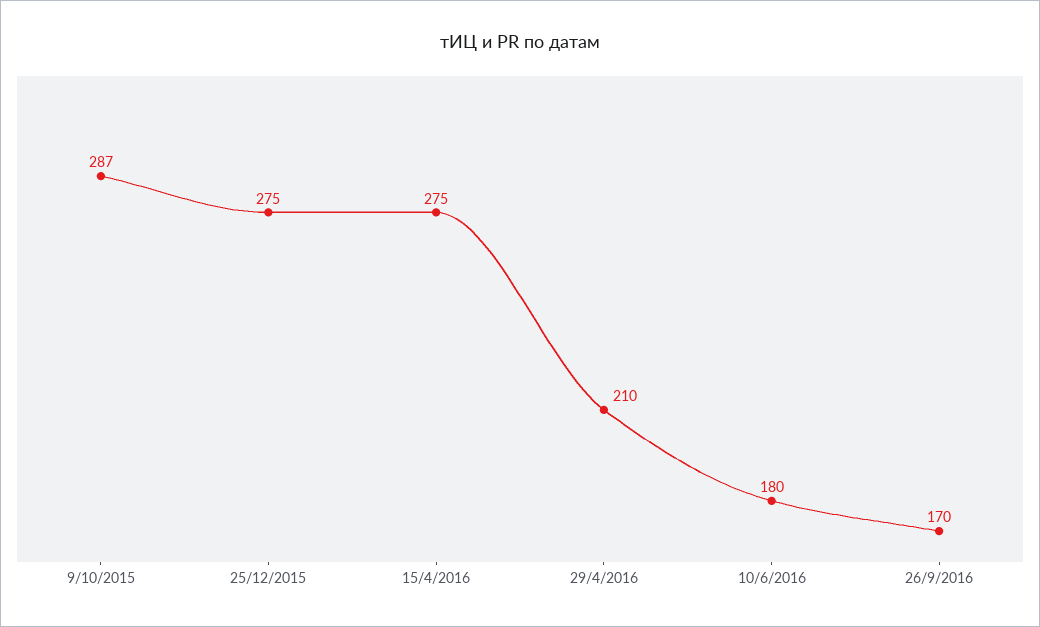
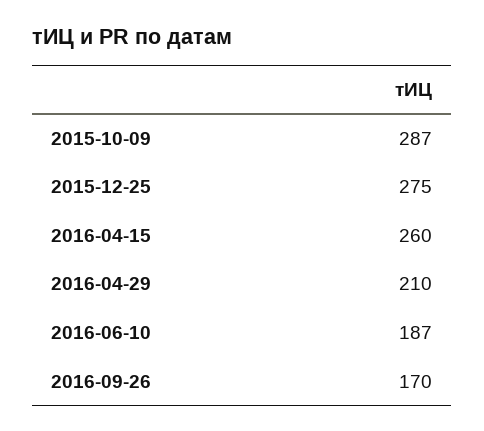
  {
    "9/10/2015": 287,
    "25/12/2015": 275,
-   "15/4/2016": 275,
+   "15/4/2016": 260,
    "29/4/2016": 210,
-   "10/6/2016": 180,
+   "10/6/2016": 187,
    "26/9/2016": 170
  }

